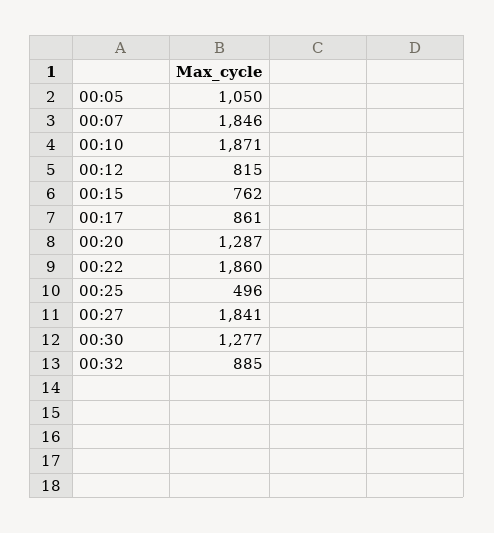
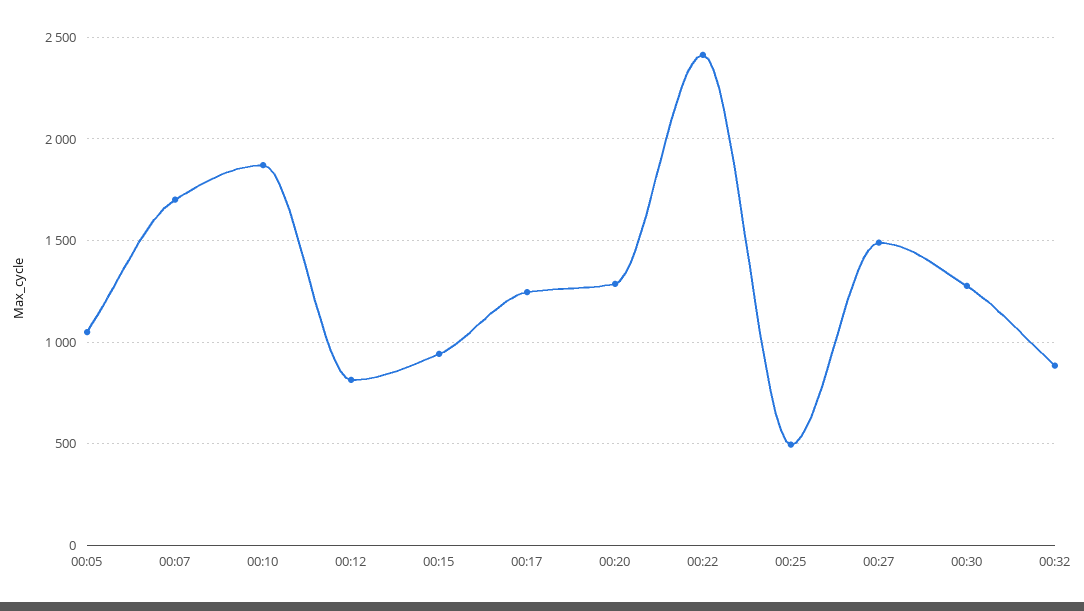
  {
    "00:05": 1050,
-   "00:07": 1846,
+   "00:07": 1700,
    "00:10": 1871,
    "00:12": 815,
-   "00:15": 762,
+   "00:15": 950,
-   "00:17": 861,
+   "00:17": 1250,
    "00:20": 1287,
-   "00:22": 1860,
+   "00:22": 2400,
    "00:25": 496,
-   "00:27": 1841,
+   "00:27": 1500,
    "00:30": 1277,
    "00:32": 885
  }

